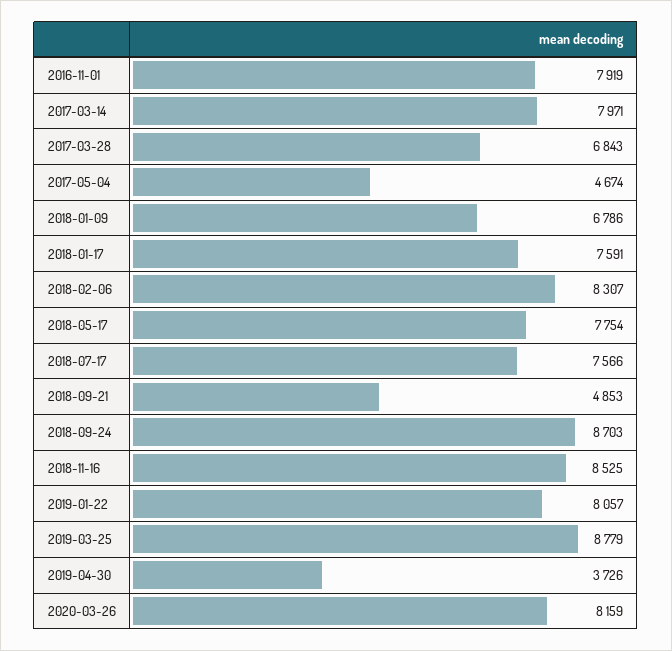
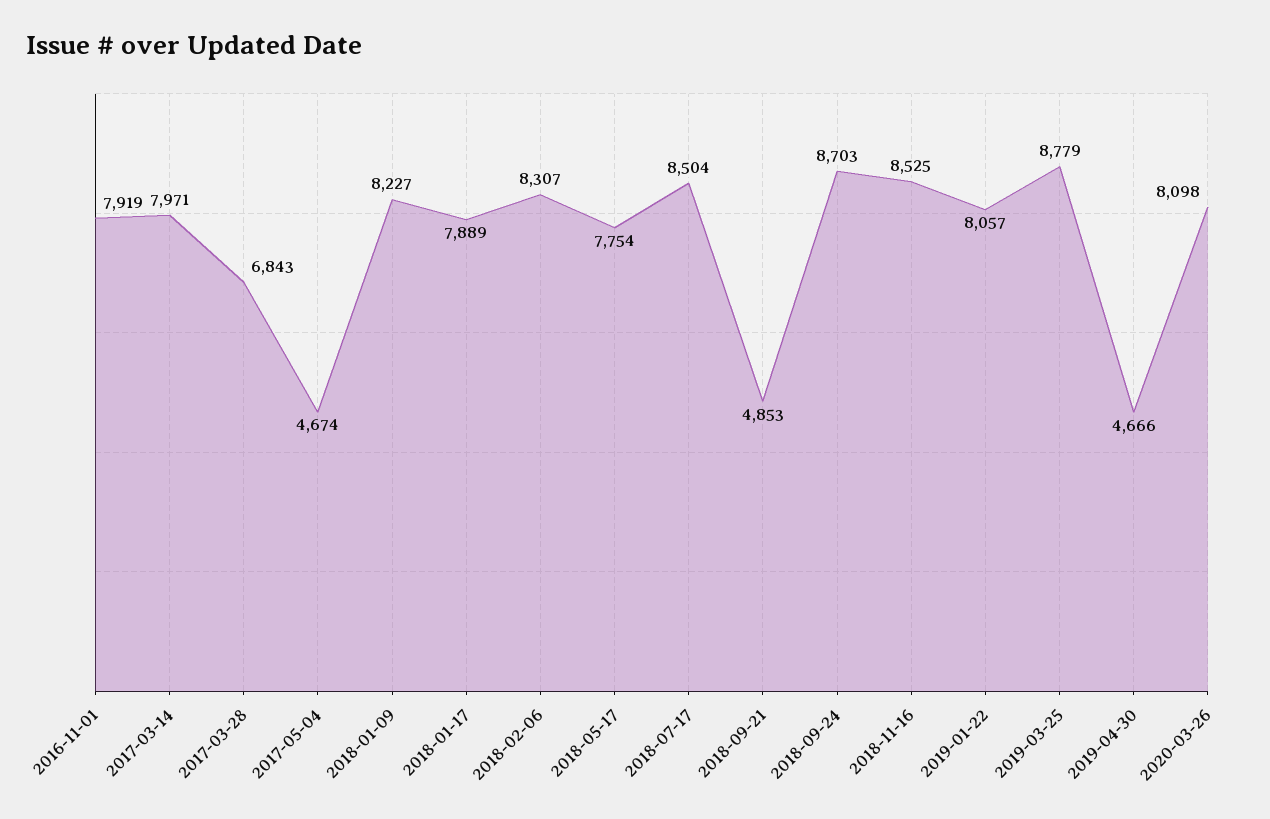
  {
    "2016-11-01": 7919,
    "2017-03-14": 7971,
    "2017-03-28": 6843,
    "2017-05-04": 4674,
-   "2018-01-09": 6786,
+   "2018-01-09": 8227,
-   "2018-01-17": 7591,
+   "2018-01-17": 7889,
    "2018-02-06": 8307,
    "2018-05-17": 7754,
-   "2018-07-17": 7566,
+   "2018-07-17": 8504,
    "2018-09-21": 4853,
    "2018-09-24": 8703,
    "2018-11-16": 8525,
    "2019-01-22": 8057,
    "2019-03-25": 8779,
-   "2019-04-30": 3726,
+   "2019-04-30": 4666,
-   "2020-03-26": 8159
+   "2020-03-26": 8098
  }

